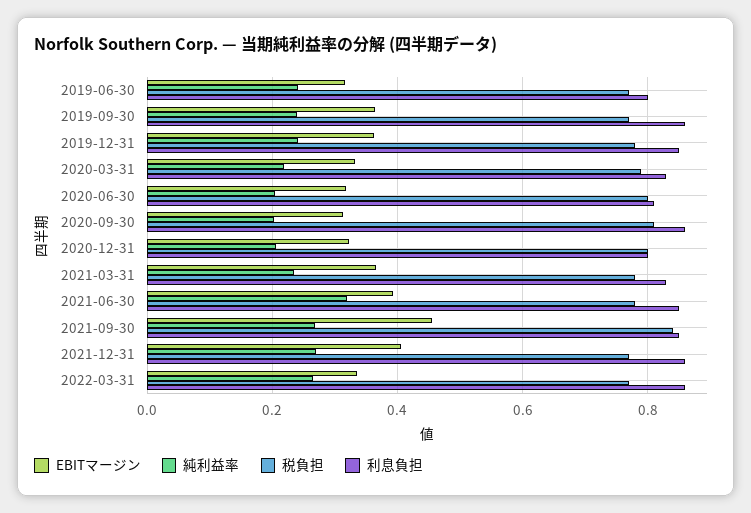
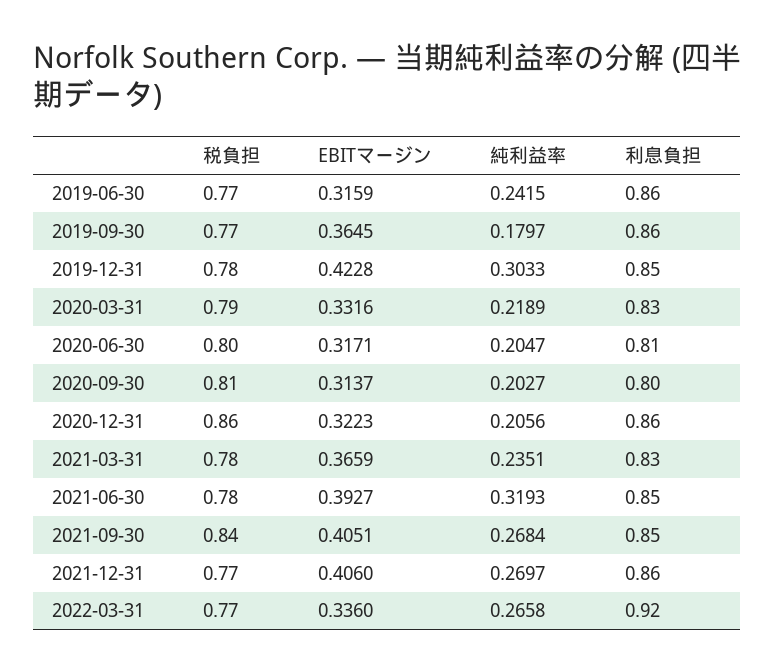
  {
    "EBITマージン": {
      "2019-06-30": 0.3159,
      "2019-09-30": 0.3645,
-     "2019-12-31": 0.36,
+     "2019-12-31": 0.4228,
      "2020-03-31": 0.3316,
      "2020-06-30": 0.3171,
      "2020-09-30": 0.3137,
      "2020-12-31": 0.3223,
      "2021-03-31": 0.3659,
      "2021-06-30": 0.3927,
-     "2021-09-30": 0.46,
+     "2021-09-30": 0.4051,
      "2021-12-31": 0.406,
      "2022-03-31": 0.336
    },
    "純利益率": {
      "2019-06-30": 0.2415,
-     "2019-09-30": 0.24,
+     "2019-09-30": 0.1797,
-     "2019-12-31": 0.24,
+     "2019-12-31": 0.3033,
      "2020-03-31": 0.2189,
      "2020-06-30": 0.2047,
      "2020-09-30": 0.2027,
      "2020-12-31": 0.2056,
      "2021-03-31": 0.2351,
      "2021-06-30": 0.3193,
      "2021-09-30": 0.2684,
      "2021-12-31": 0.2697,
      "2022-03-31": 0.2658
    },
    "税負担": {
      "2019-06-30": 0.77,
      "2019-09-30": 0.77,
      "2019-12-31": 0.78,
      "2020-03-31": 0.79,
      "2020-06-30": 0.8,
      "2020-09-30": 0.81,
-     "2020-12-31": 0.8,
+     "2020-12-31": 0.86,
      "2021-03-31": 0.78,
      "2021-06-30": 0.78,
      "2021-09-30": 0.84,
      "2021-12-31": 0.77,
      "2022-03-31": 0.77
    },
    "利息負担": {
-     "2019-06-30": 0.8,
+     "2019-06-30": 0.86,
      "2019-09-30": 0.86,
      "2019-12-31": 0.85,
      "2020-03-31": 0.83,
      "2020-06-30": 0.81,
-     "2020-09-30": 0.86,
+     "2020-09-30": 0.8,
-     "2020-12-31": 0.8,
+     "2020-12-31": 0.86,
      "2021-03-31": 0.83,
      "2021-06-30": 0.85,
      "2021-09-30": 0.85,
      "2021-12-31": 0.86,
-     "2022-03-31": 0.86
+     "2022-03-31": 0.92
    }
  }

